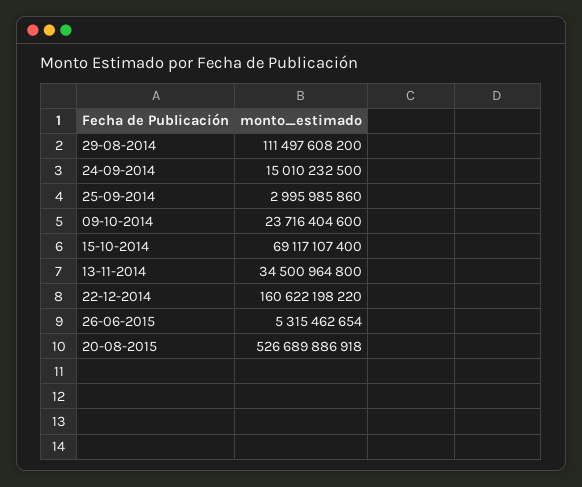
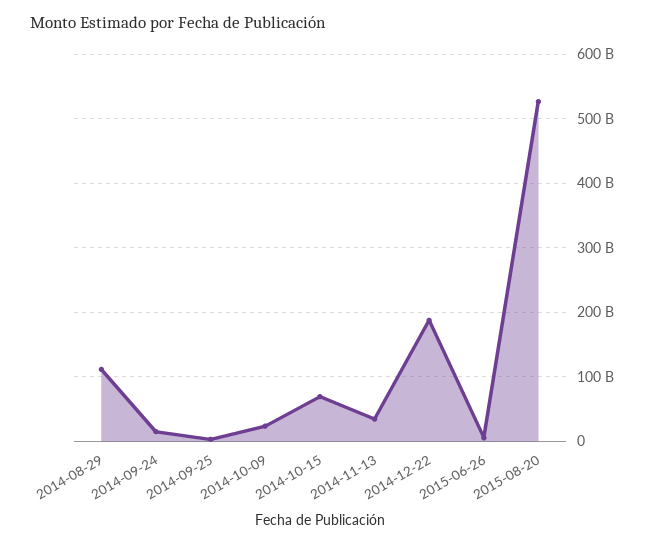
  {
    "29-08-2014": 111497608200,
    "24-09-2014": 15010232500,
    "25-09-2014": 2995985860,
    "09-10-2014": 23716404600,
    "15-10-2014": 69117107400,
    "13-11-2014": 34500964800,
-   "22-12-2014": 160622198220,
+   "22-12-2014": 190000000000,
    "26-06-2015": 5315462654,
    "20-08-2015": 526689886918
  }

